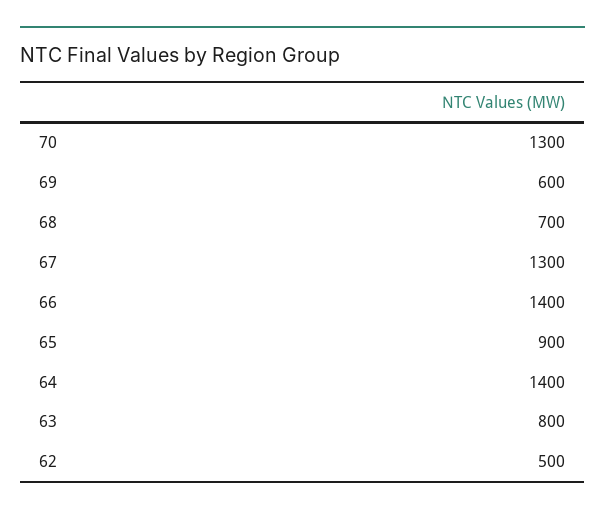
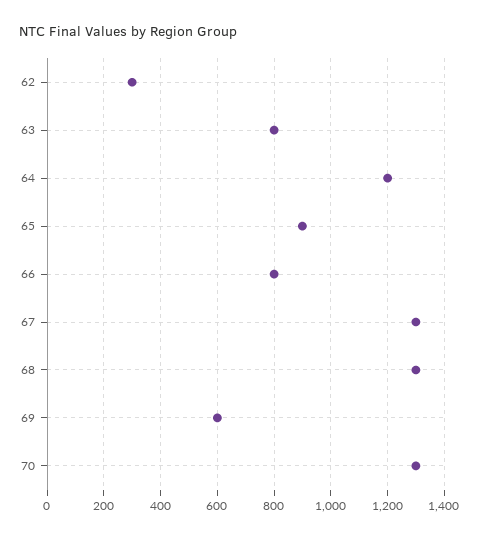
  {
    "70": 1300,
    "69": 600,
-   "68": 700,
+   "68": 1300,
    "67": 1300,
-   "66": 1400,
+   "66": 800,
    "65": 900,
-   "64": 1400,
+   "64": 1200,
    "63": 800,
-   "62": 500
+   "62": 300
  }

